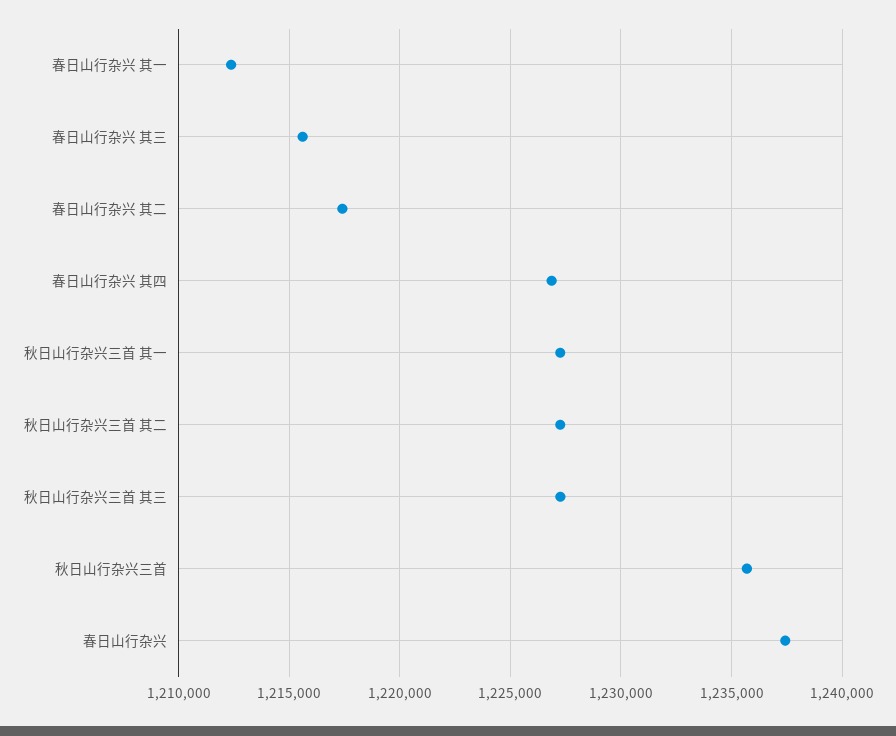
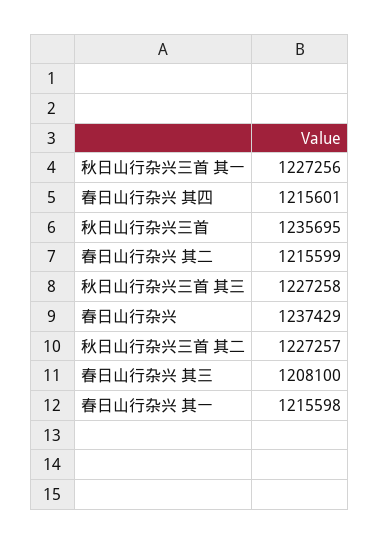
  {
-   "春日山行杂兴 其一": 1212500,
+   "春日山行杂兴 其一": 1215598,
-   "春日山行杂兴 其三": 1215500,
+   "春日山行杂兴 其三": 1208100,
-   "春日山行杂兴 其二": 1217500,
+   "春日山行杂兴 其二": 1215599,
-   "春日山行杂兴 其四": 1227000,
+   "春日山行杂兴 其四": 1215601,
    "秋日山行杂兴三首 其一": 1227256,
    "秋日山行杂兴三首 其二": 1227257,
    "秋日山行杂兴三首 其三": 1227258,
    "秋日山行杂兴三首": 1235695,
    "春日山行杂兴": 1237429
  }

